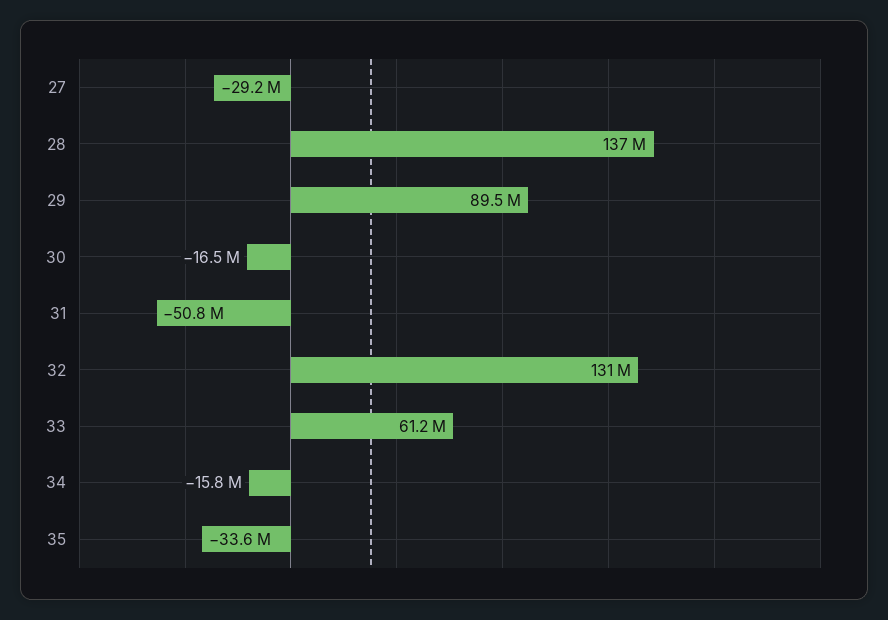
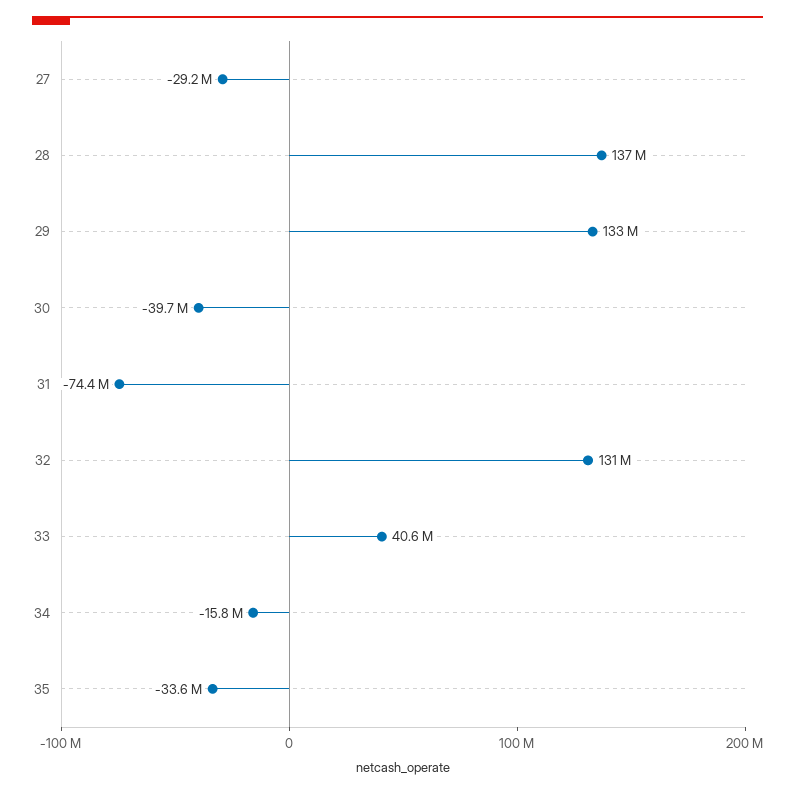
  {
    "27": -29200000,
    "28": 137000000,
-   "29": 89500000,
+   "29": 133000000,
-   "30": -16500000,
+   "30": -39700000,
-   "31": -50800000,
+   "31": -74400000,
    "32": 131000000,
-   "33": 61200000,
+   "33": 40600000,
    "34": -15800000,
    "35": -33600000
  }

